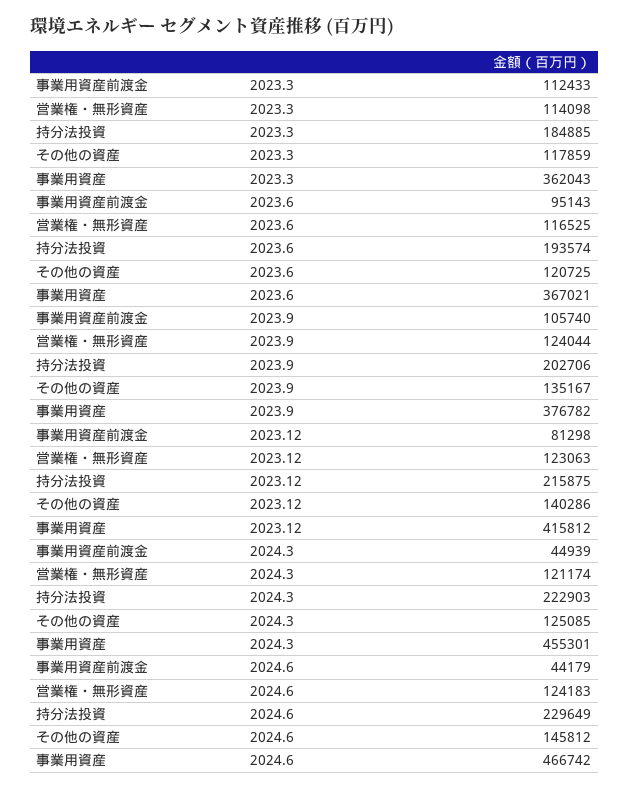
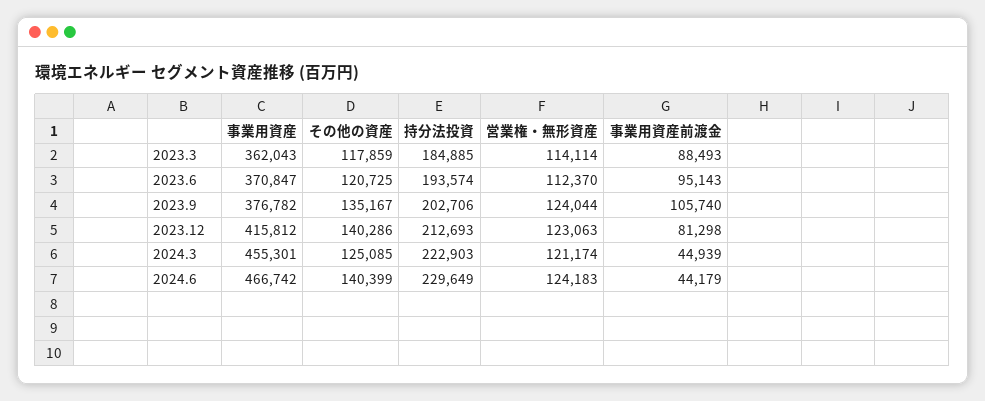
  {
    "事業用資産前渡金": {
-     "2023.3": 112433,
+     "2023.3": 88493,
      "2023.6": 95143,
      "2023.9": 105740,
      "2023.12": 81298,
      "2024.3": 44939,
      "2024.6": 44179
    },
    "営業権・無形資産": {
-     "2023.3": 114098,
+     "2023.3": 114114,
-     "2023.6": 116525,
+     "2023.6": 112370,
      "2023.9": 124044,
      "2023.12": 123063,
      "2024.3": 121174,
      "2024.6": 124183
    },
    "持分法投資": {
      "2023.3": 184885,
      "2023.6": 193574,
      "2023.9": 202706,
-     "2023.12": 215875,
+     "2023.12": 212693,
      "2024.3": 222903,
      "2024.6": 229649
    },
    "その他の資産": {
      "2023.3": 117859,
      "2023.6": 120725,
      "2023.9": 135167,
      "2023.12": 140286,
      "2024.3": 125085,
-     "2024.6": 145812
+     "2024.6": 140399
    },
    "事業用資産": {
      "2023.3": 362043,
-     "2023.6": 367021,
+     "2023.6": 370847,
      "2023.9": 376782,
      "2023.12": 415812,
      "2024.3": 455301,
      "2024.6": 466742
    }
  }

